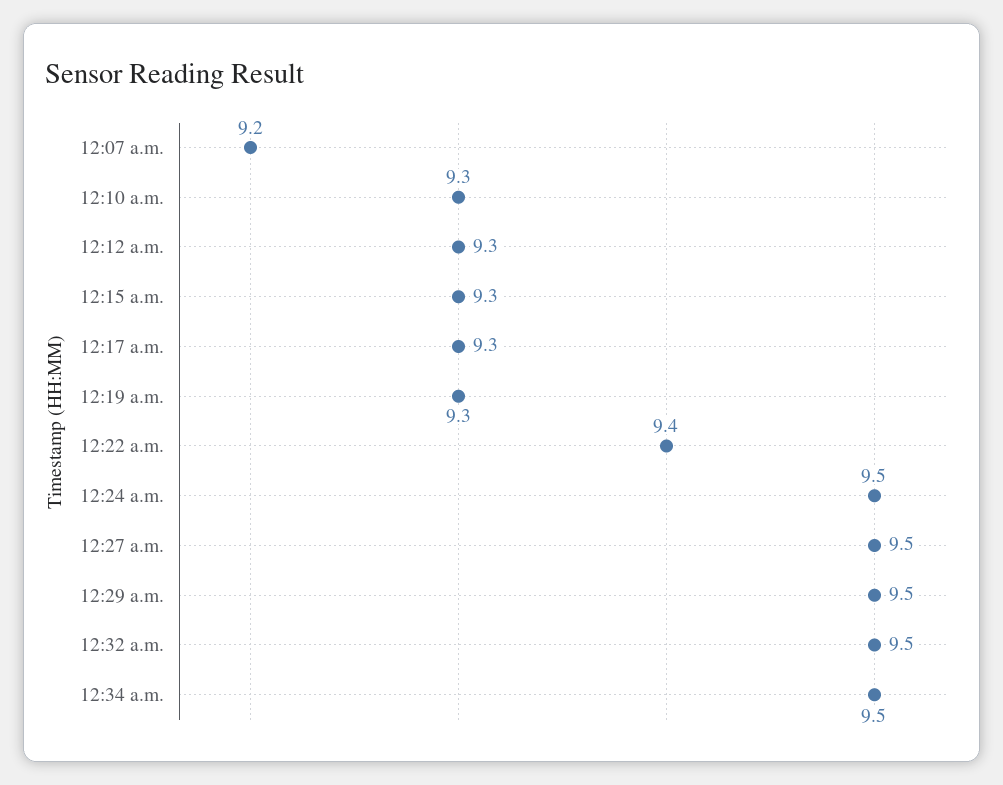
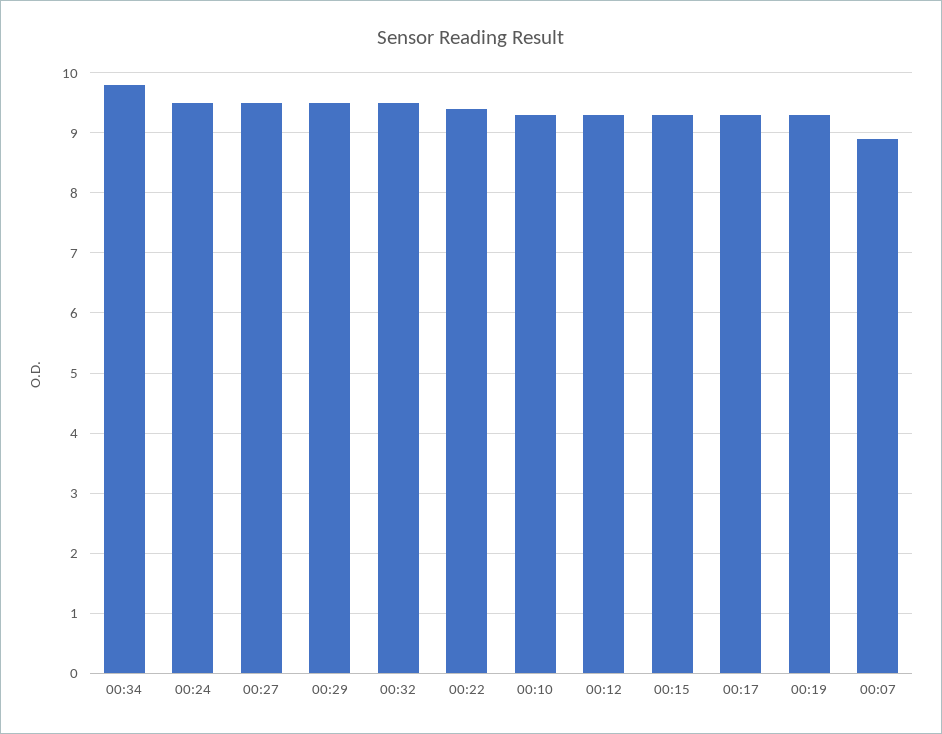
  {
-   "12:07 a.m.": 9.2,
+   "12:07 a.m.": 8.9,
    "12:10 a.m.": 9.3,
    "12:12 a.m.": 9.3,
    "12:15 a.m.": 9.3,
    "12:17 a.m.": 9.3,
    "12:19 a.m.": 9.3,
    "12:22 a.m.": 9.4,
    "12:24 a.m.": 9.5,
    "12:27 a.m.": 9.5,
    "12:29 a.m.": 9.5,
    "12:32 a.m.": 9.5,
-   "12:34 a.m.": 9.5
+   "12:34 a.m.": 9.8
  }

